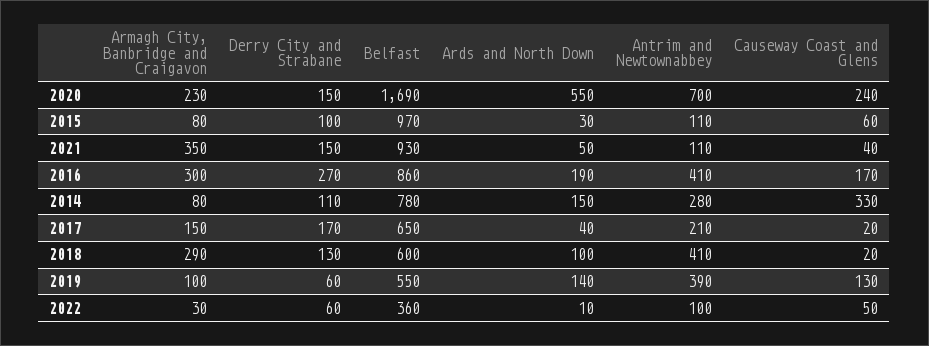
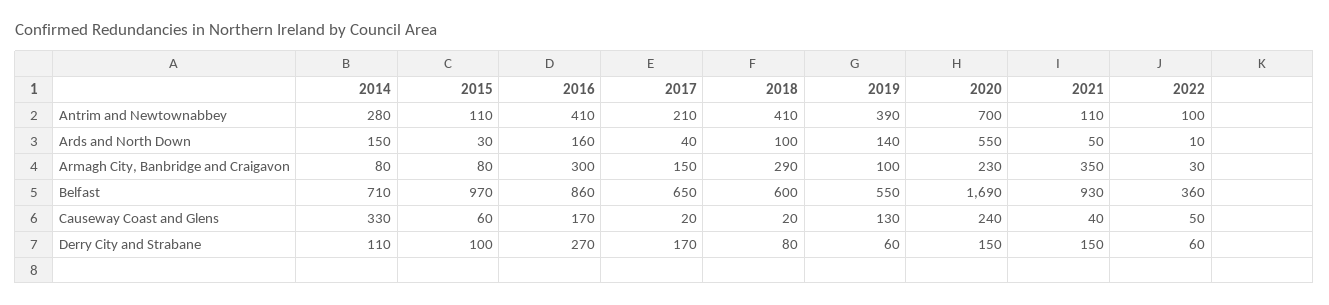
  {
    "Armagh City, Banbridge and Craigavon": {
      "2020": 230,
      "2015": 80,
      "2021": 350,
      "2016": 300,
      "2014": 80,
      "2017": 150,
      "2018": 290,
      "2019": 100,
      "2022": 30
    },
    "Derry City and Strabane": {
      "2020": 150,
      "2015": 100,
      "2021": 150,
      "2016": 270,
      "2014": 110,
      "2017": 170,
-     "2018": 130,
+     "2018": 80,
      "2019": 60,
      "2022": 60
    },
    "Belfast": {
      "2020": 1690,
      "2015": 970,
      "2021": 930,
      "2016": 860,
-     "2014": 780,
+     "2014": 710,
      "2017": 650,
      "2018": 600,
      "2019": 550,
      "2022": 360
    },
    "Ards and North Down": {
      "2020": 550,
      "2015": 30,
      "2021": 50,
-     "2016": 190,
+     "2016": 160,
      "2014": 150,
      "2017": 40,
      "2018": 100,
      "2019": 140,
      "2022": 10
    },
    "Antrim and Newtownabbey": {
      "2020": 700,
      "2015": 110,
      "2021": 110,
      "2016": 410,
      "2014": 280,
      "2017": 210,
      "2018": 410,
      "2019": 390,
      "2022": 100
    },
    "Causeway Coast and Glens": {
      "2020": 240,
      "2015": 60,
      "2021": 40,
      "2016": 170,
      "2014": 330,
      "2017": 20,
      "2018": 20,
      "2019": 130,
      "2022": 50
    }
  }

